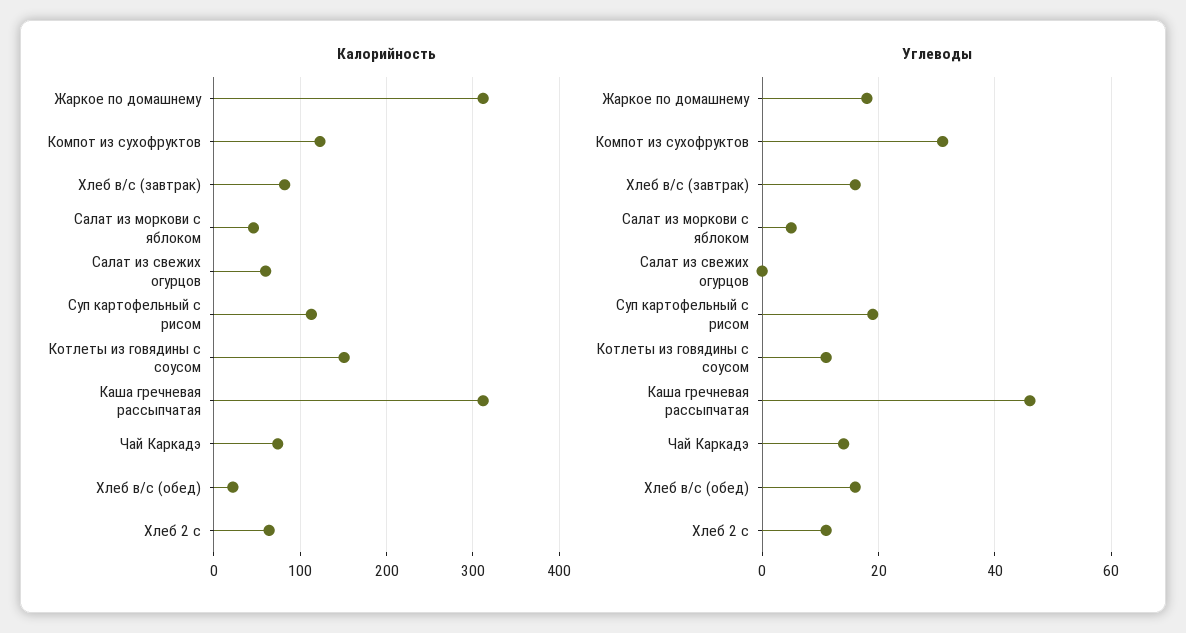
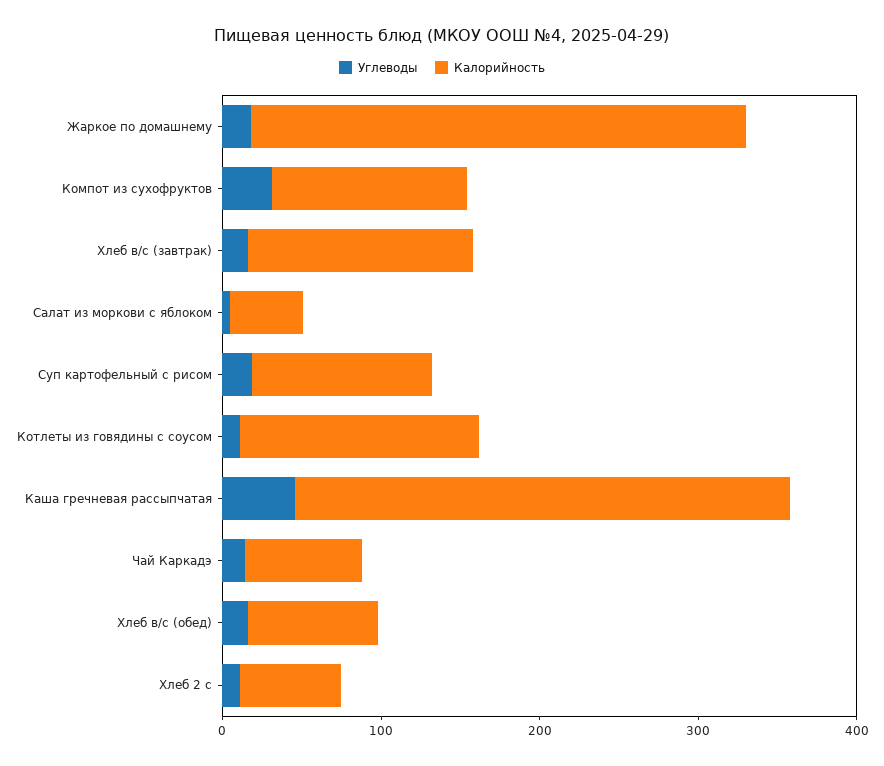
  {
    "Калорийность": {
      "Жаркое по домашнему": 310,
      "Компот из сухофруктов": 120,
-     "Хлеб в/с (завтрак)": 80,
+     "Хлеб в/с (завтрак)": 140,
      "Салат из моркови с яблоком": 50,
-     "Салат из свежих огурцов": 60,
      "Суп картофельный с рисом": 110,
      "Котлеты из говядины с соусом": 150,
      "Каша гречневая рассыпчатая": 310,
      "Чай Каркадэ": 70,
-     "Хлеб в/с (обед)": 20,
+     "Хлеб в/с (обед)": 80,
      "Хлеб 2 с": 60
    },
    "Углеводы": {
      "Жаркое по домашнему": 20,
      "Компот из сухофруктов": 30,
      "Хлеб в/с (завтрак)": 15,
      "Салат из моркови с яблоком": 5,
-     "Салат из свежих огурцов": 0,
      "Суп картофельный с рисом": 20,
      "Котлеты из говядины с соусом": 10,
      "Каша гречневая рассыпчатая": 45,
      "Чай Каркадэ": 15,
      "Хлеб в/с (обед)": 15,
      "Хлеб 2 с": 10
    }
  }

